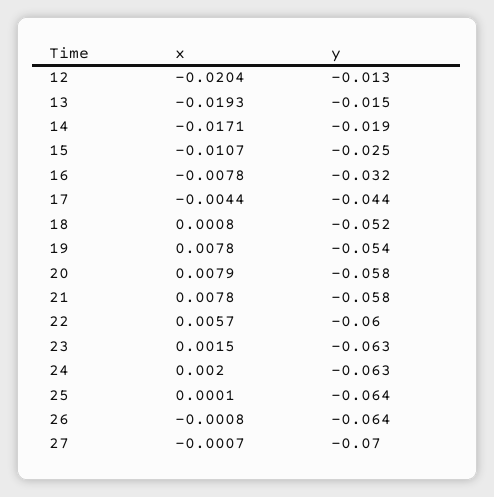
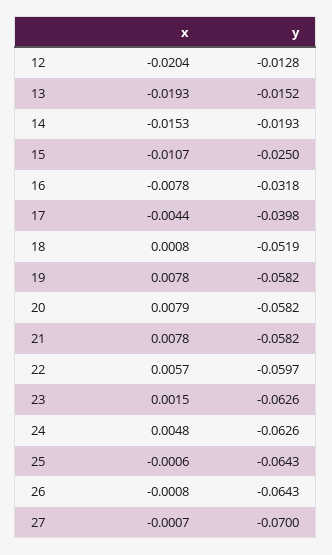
  {
    "x": {
      "12": -0.0204,
      "13": -0.0193,
-     "14": -0.0171,
+     "14": -0.0153,
      "15": -0.0107,
      "16": -0.0078,
      "17": -0.0044,
      "18": 0.0008,
      "19": 0.0078,
      "20": 0.0079,
      "21": 0.0078,
      "22": 0.0057,
      "23": 0.0015,
-     "24": 0.002,
+     "24": 0.0048,
-     "25": 0.0001,
+     "25": -0.0006,
      "26": -0.0008,
      "27": -0.0007
    },
    "y": {
      "12": -0.0128,
      "13": -0.0152,
      "14": -0.0193,
      "15": -0.025,
      "16": -0.0318,
-     "17": -0.044,
+     "17": -0.0398,
      "18": -0.0519,
-     "19": -0.054,
+     "19": -0.0582,
      "20": -0.0582,
      "21": -0.0582,
      "22": -0.0597,
      "23": -0.0626,
      "24": -0.0626,
      "25": -0.0643,
      "26": -0.0643,
      "27": -0.07
    }
  }

